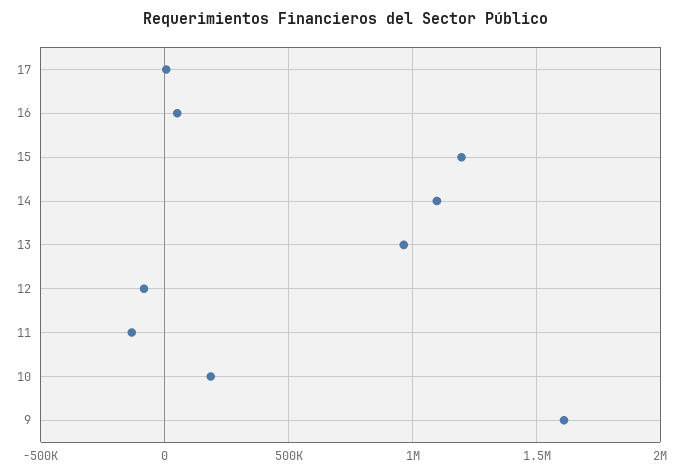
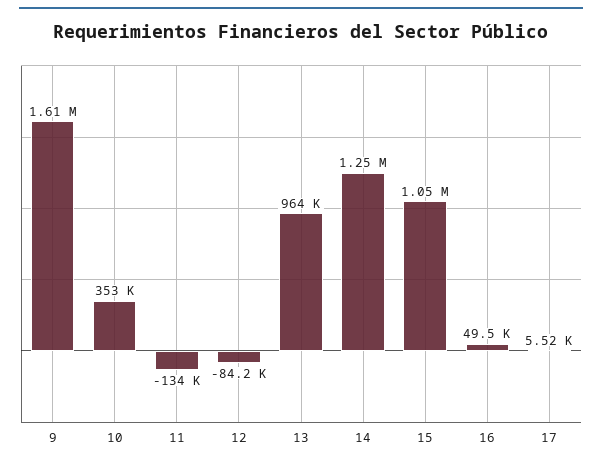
  {
    "17": 5520,
    "16": 49500,
-   "15": 1200000,
+   "15": 1050000,
-   "14": 1100000,
+   "14": 1250000,
    "13": 964000,
    "12": -84200,
    "11": -134000,
-   "10": 200000,
+   "10": 353000,
    "9": 1610000
  }

